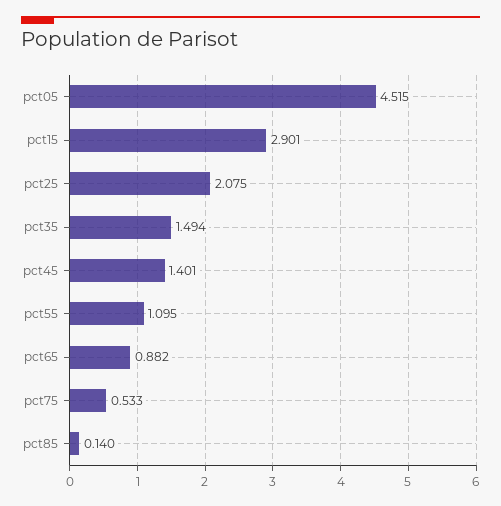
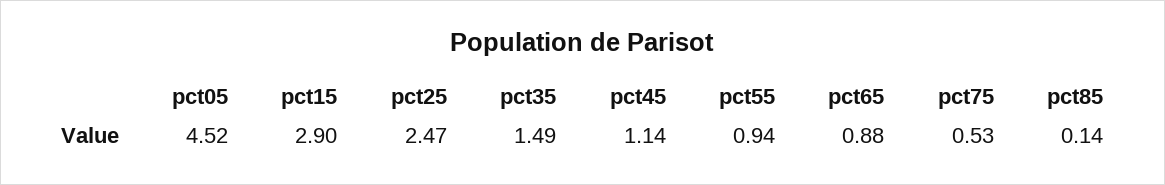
  {
    "pct05": 4.515,
    "pct15": 2.901,
-   "pct25": 2.075,
+   "pct25": 2.47,
    "pct35": 1.494,
-   "pct45": 1.401,
+   "pct45": 1.14,
-   "pct55": 1.095,
+   "pct55": 0.94,
    "pct65": 0.882,
    "pct75": 0.533,
    "pct85": 0.14
  }

